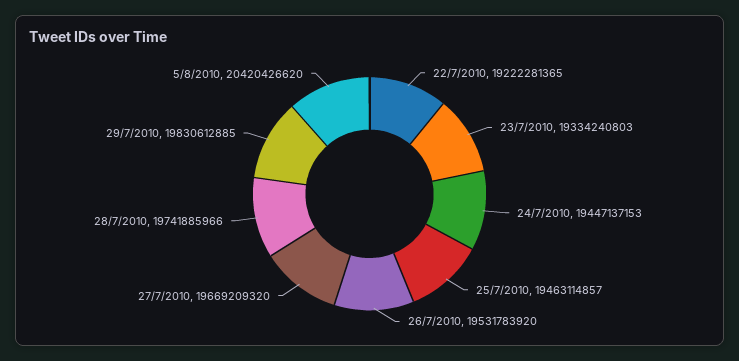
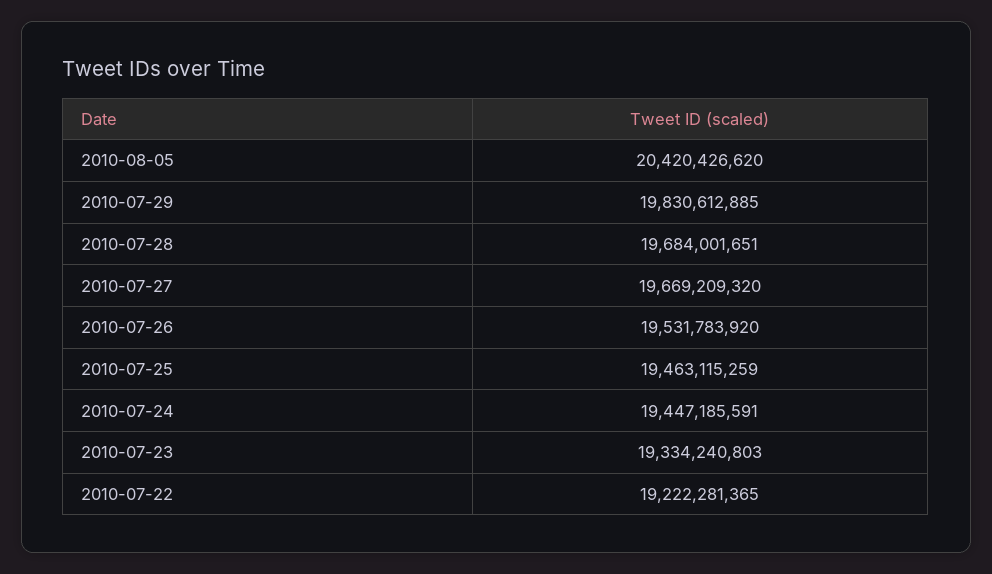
  {
    "22/7/2010": 19222281365,
    "23/7/2010": 19334240803,
-   "24/7/2010": 19447137153,
+   "24/7/2010": 19447185591,
-   "25/7/2010": 19463114857,
+   "25/7/2010": 19463115259,
    "26/7/2010": 19531783920,
    "27/7/2010": 19669209320,
-   "28/7/2010": 19741885966,
+   "28/7/2010": 19684001651,
    "29/7/2010": 19830612885,
    "5/8/2010": 20420426620
  }

